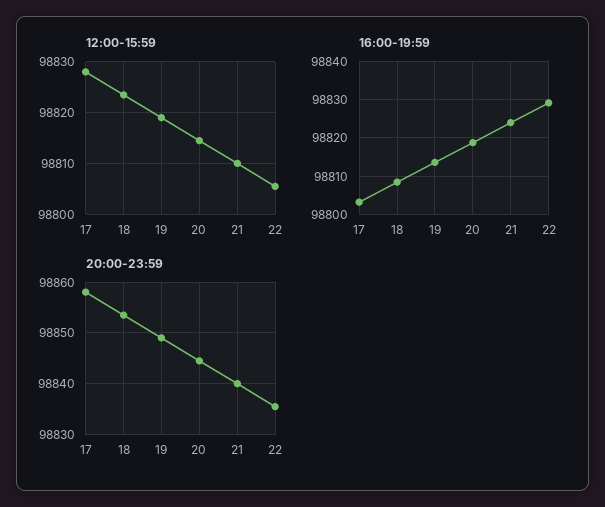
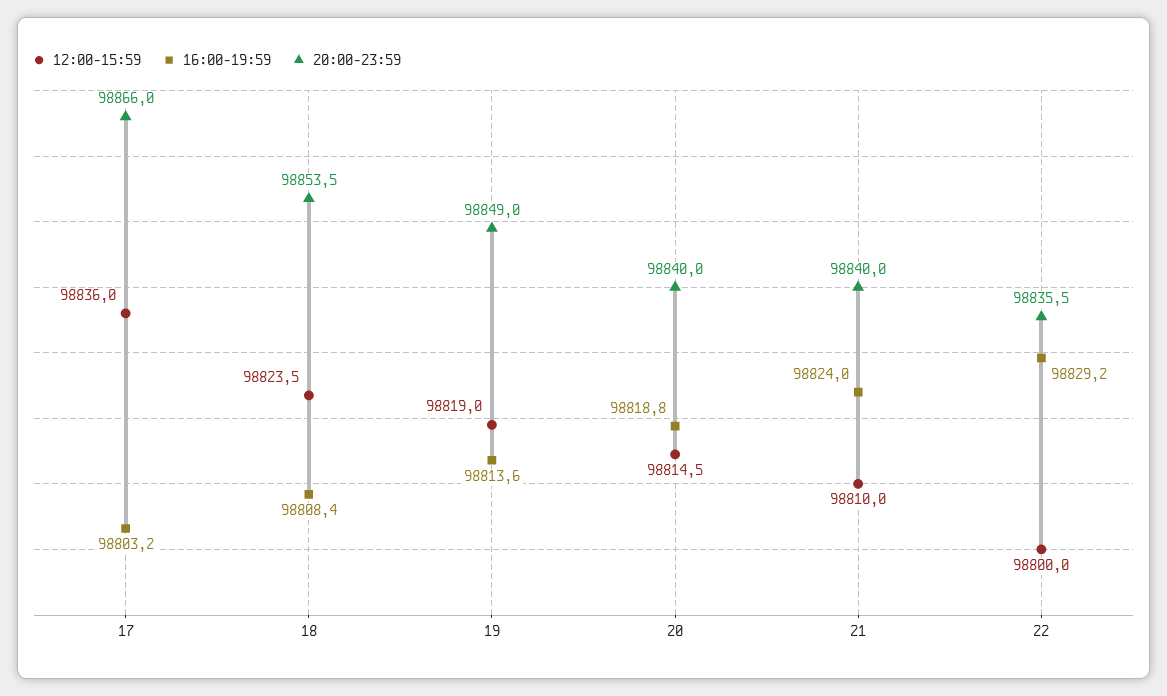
  {
    "12:00-15:59": {
-     "17": 98828,
+     "17": 98836,
      "18": 98823.5,
      "19": 98819,
      "20": 98814.5,
      "21": 98810,
-     "22": 98806
+     "22": 98800
    },
    "16:00-19:59": {
      "17": 98803.2,
      "18": 98808.4,
      "19": 98813.6,
      "20": 98818.8,
      "21": 98824,
      "22": 98829.2
    },
    "20:00-23:59": {
-     "17": 98858,
+     "17": 98866,
      "18": 98853.5,
      "19": 98849,
-     "20": 98844,
+     "20": 98840,
      "21": 98840,
      "22": 98835.5
    }
  }

